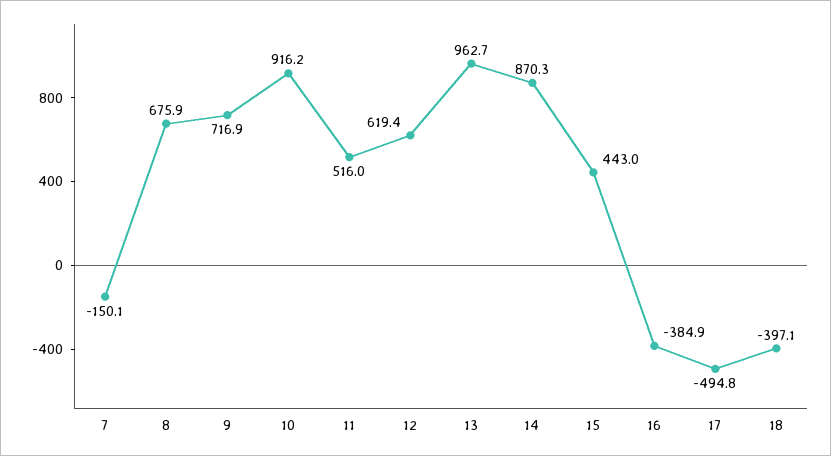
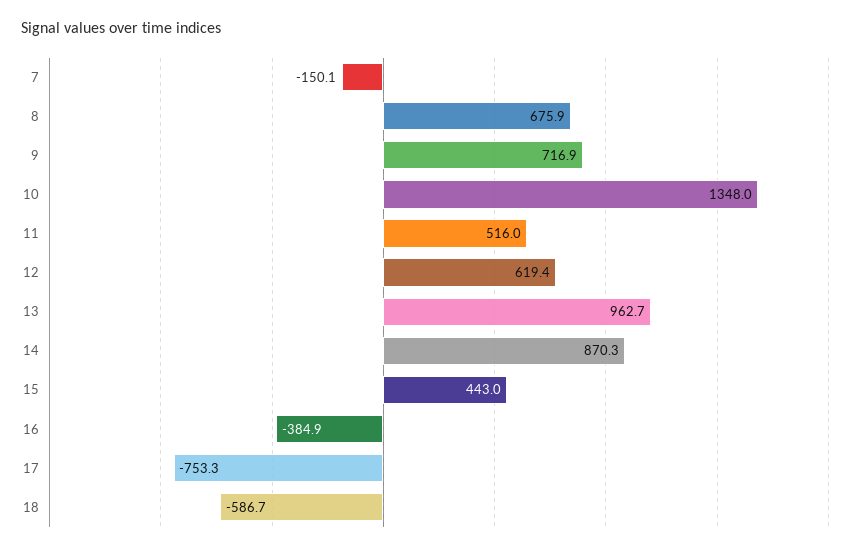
  {
    "7": -150.1,
    "8": 675.9,
    "9": 716.9,
-   "10": 916.2,
+   "10": 1348,
    "11": 516,
    "12": 619.4,
    "13": 962.7,
    "14": 870.3,
    "15": 443,
    "16": -384.9,
-   "17": -494.8,
+   "17": -753.3,
-   "18": -397.1
+   "18": -586.7
  }

